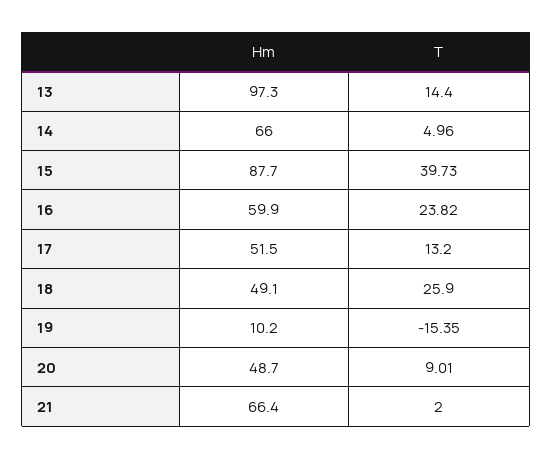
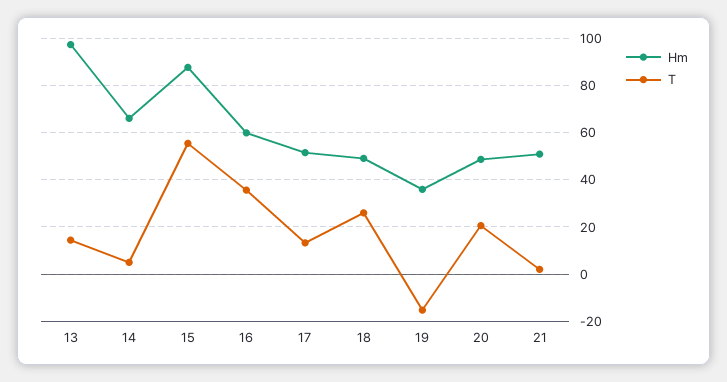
  {
    "Hm": {
      "13": 97.3,
      "14": 66,
      "15": 87.7,
      "16": 59.9,
      "17": 51.5,
      "18": 49.1,
-     "19": 10.2,
+     "19": 35,
      "20": 48.7,
-     "21": 66.4
+     "21": 50
    },
    "T": {
      "13": 14.4,
      "14": 4.96,
-     "15": 39.73,
+     "15": 55,
-     "16": 23.82,
+     "16": 35,
      "17": 13.2,
      "18": 25.9,
      "19": -15.35,
-     "20": 9.01,
+     "20": 20,
      "21": 2
    }
  }

